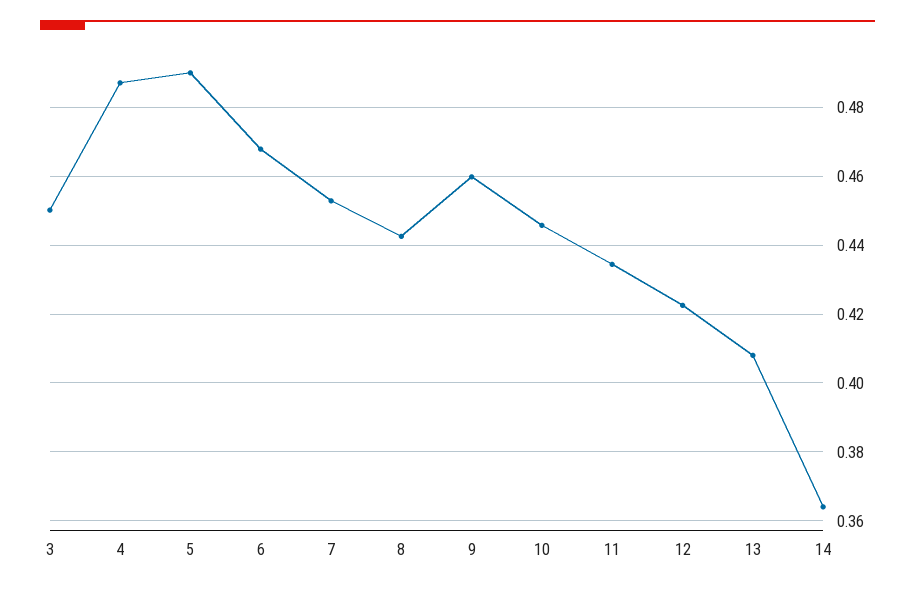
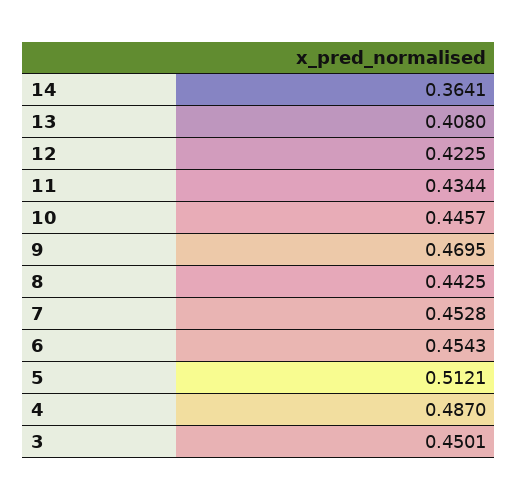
  {
    "3": 0.4501,
    "4": 0.487,
-   "5": 0.49,
+   "5": 0.5121,
-   "6": 0.468,
+   "6": 0.4543,
    "7": 0.4528,
    "8": 0.4425,
-   "9": 0.46,
+   "9": 0.4695,
    "10": 0.4457,
    "11": 0.4344,
    "12": 0.4225,
    "13": 0.408,
    "14": 0.3641
  }

